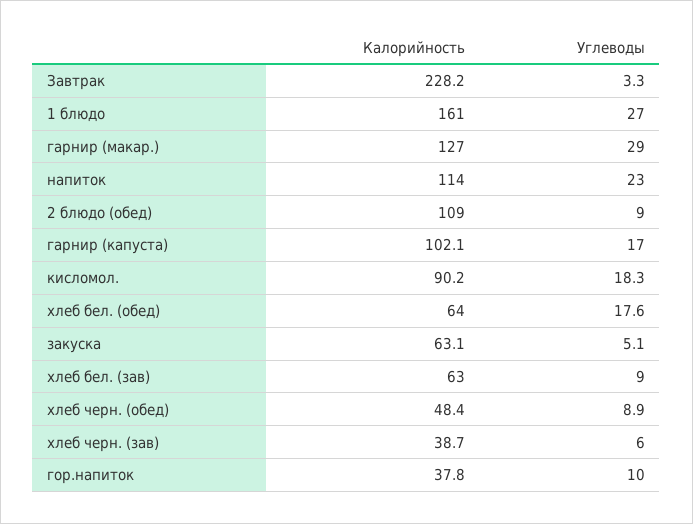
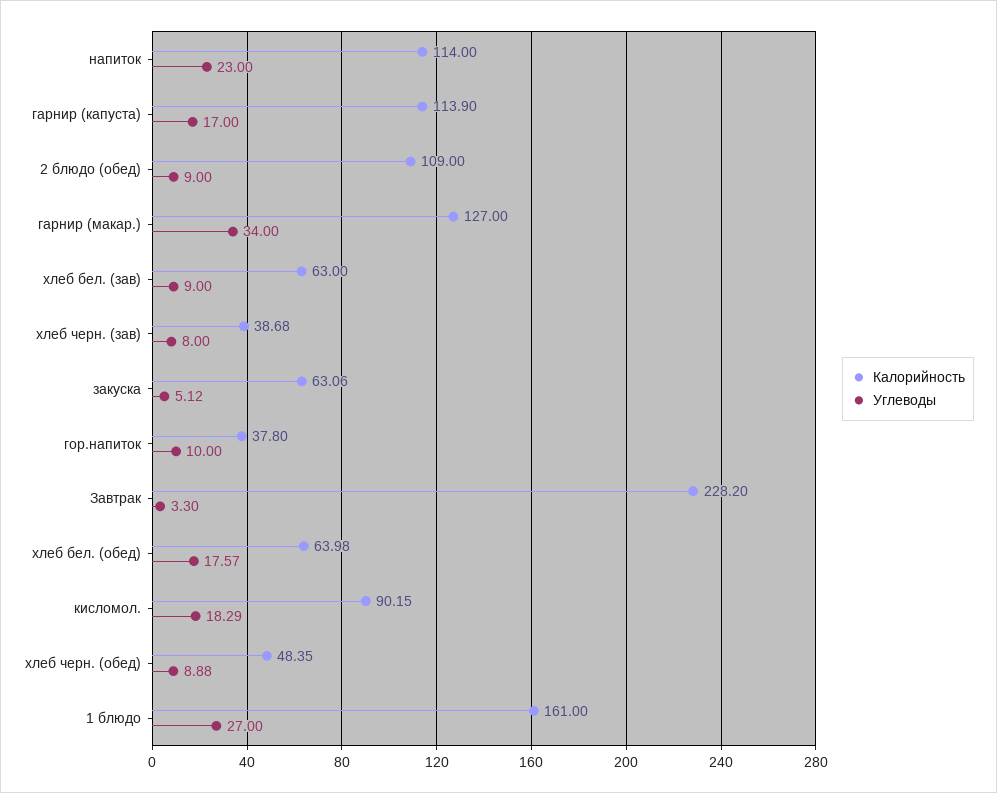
  {
    "Калорийность": {
      "Завтрак": 228.2,
      "1 блюдо": 161,
      "гарнир (макар.)": 127,
      "напиток": 114,
      "2 блюдо (обед)": 109,
-     "гарнир (капуста)": 102.1,
+     "гарнир (капуста)": 113.9,
      "кисломол.": 90.15,
      "хлеб бел. (обед)": 63.98,
      "закуска": 63.06,
      "хлеб бел. (зав)": 63,
      "хлеб черн. (обед)": 48.35,
      "хлеб черн. (зав)": 38.68,
      "гор.напиток": 37.8
    },
    "Углеводы": {
      "Завтрак": 3.3,
      "1 блюдо": 27,
-     "гарнир (макар.)": 29,
+     "гарнир (макар.)": 34,
      "напиток": 23,
      "2 блюдо (обед)": 9,
      "гарнир (капуста)": 17,
      "кисломол.": 18.29,
      "хлеб бел. (обед)": 17.57,
      "закуска": 5.12,
      "хлеб бел. (зав)": 9,
      "хлеб черн. (обед)": 8.88,
-     "хлеб черн. (зав)": 6,
+     "хлеб черн. (зав)": 8,
      "гор.напиток": 10
    }
  }

